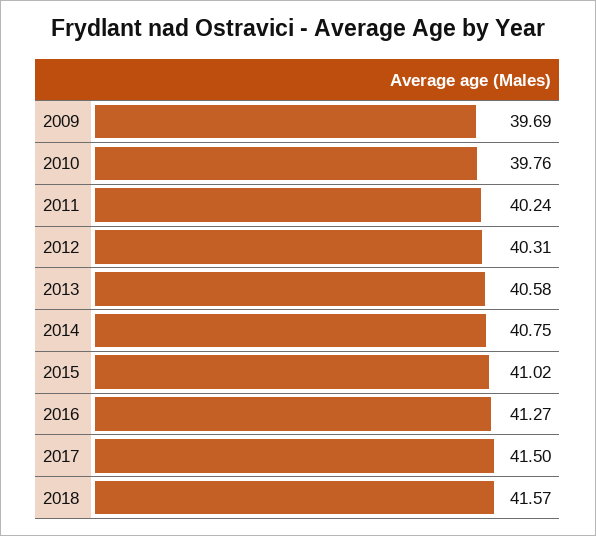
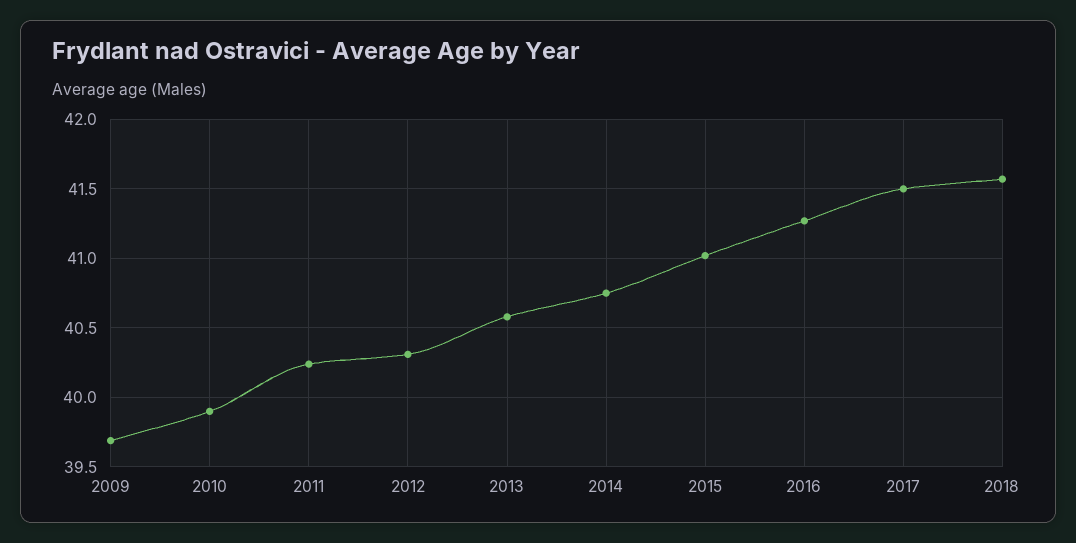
  {
    "2009": 39.69,
-   "2010": 39.76,
+   "2010": 39.9,
    "2011": 40.24,
    "2012": 40.31,
    "2013": 40.58,
    "2014": 40.75,
    "2015": 41.02,
    "2016": 41.27,
    "2017": 41.5,
    "2018": 41.57
  }

